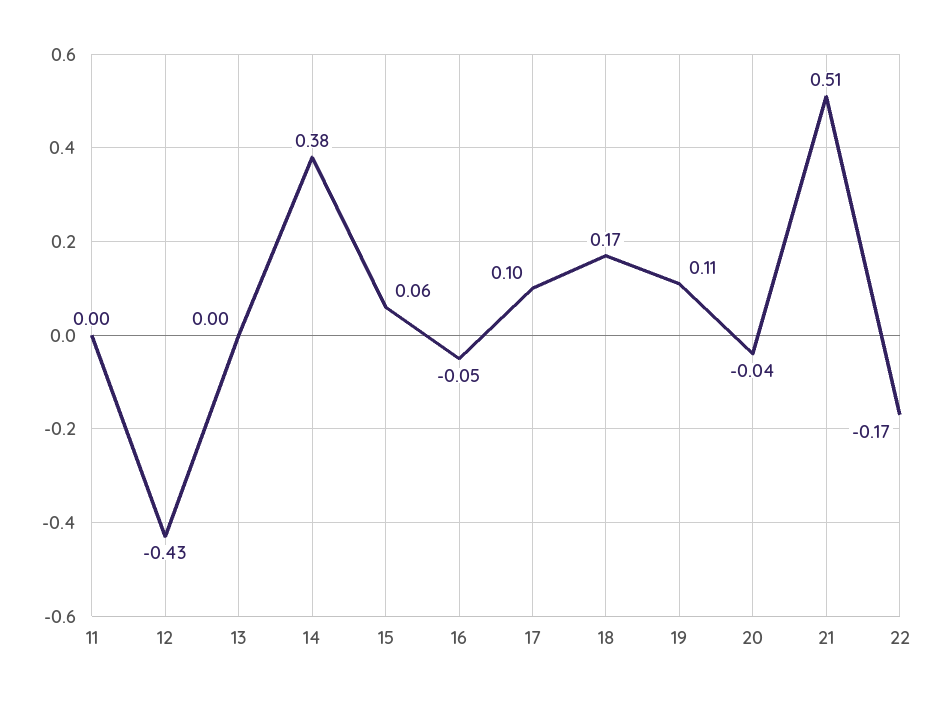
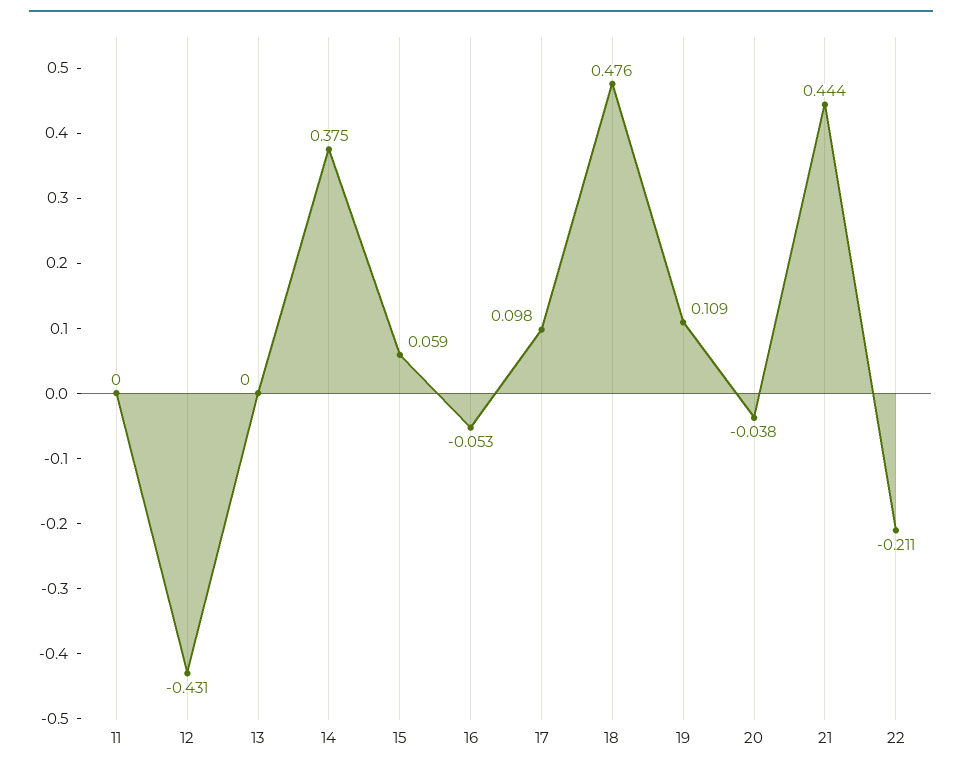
  {
    "11": 0,
    "12": -0.431,
    "13": 0,
    "14": 0.375,
    "15": 0.059,
    "16": -0.053,
    "17": 0.098,
-   "18": 0.17,
+   "18": 0.476,
    "19": 0.109,
    "20": -0.038,
-   "21": 0.51,
+   "21": 0.444,
-   "22": -0.17
+   "22": -0.211
  }

